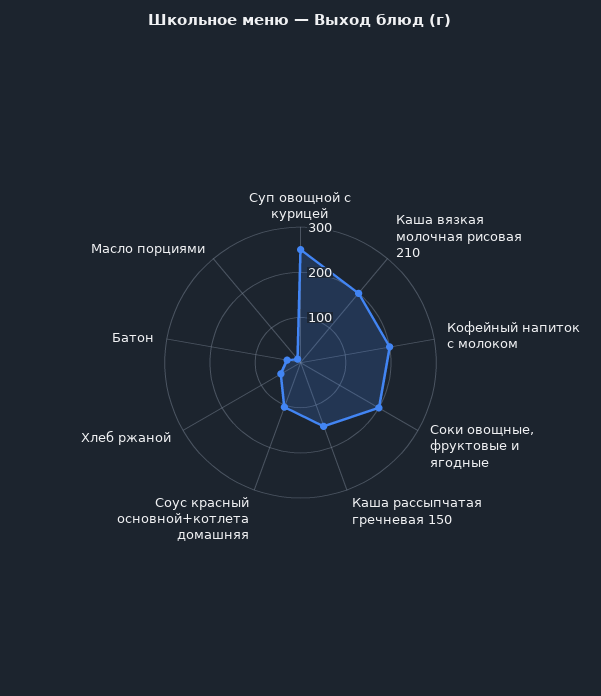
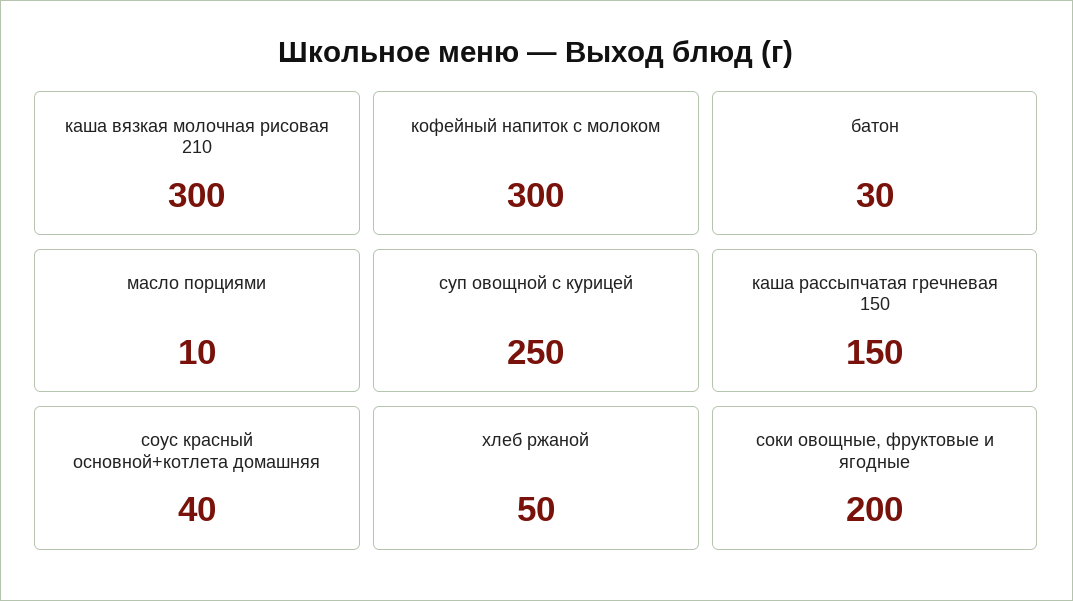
  {
    "Суп овощной с курицей": 250,
-   "Каша вязкая молочная рисовая 210": 200,
+   "Каша вязкая молочная рисовая 210": 300,
-   "Кофейный напиток с молоком": 200,
+   "Кофейный напиток с молоком": 300,
    "Соки овощные, фруктовые и ягодные": 200,
    "Каша рассыпчатая гречневая 150": 150,
-   "Соус красный основной+котлета домашняя": 100,
+   "Соус красный основной+котлета домашняя": 40,
    "Хлеб ржаной": 50,
    "Батон": 30,
    "Масло порциями": 10
  }

